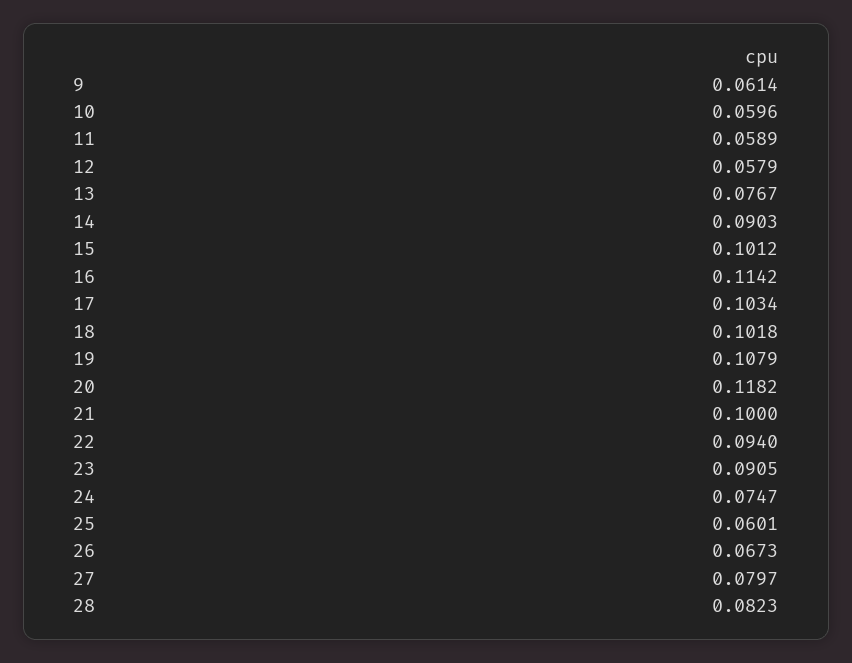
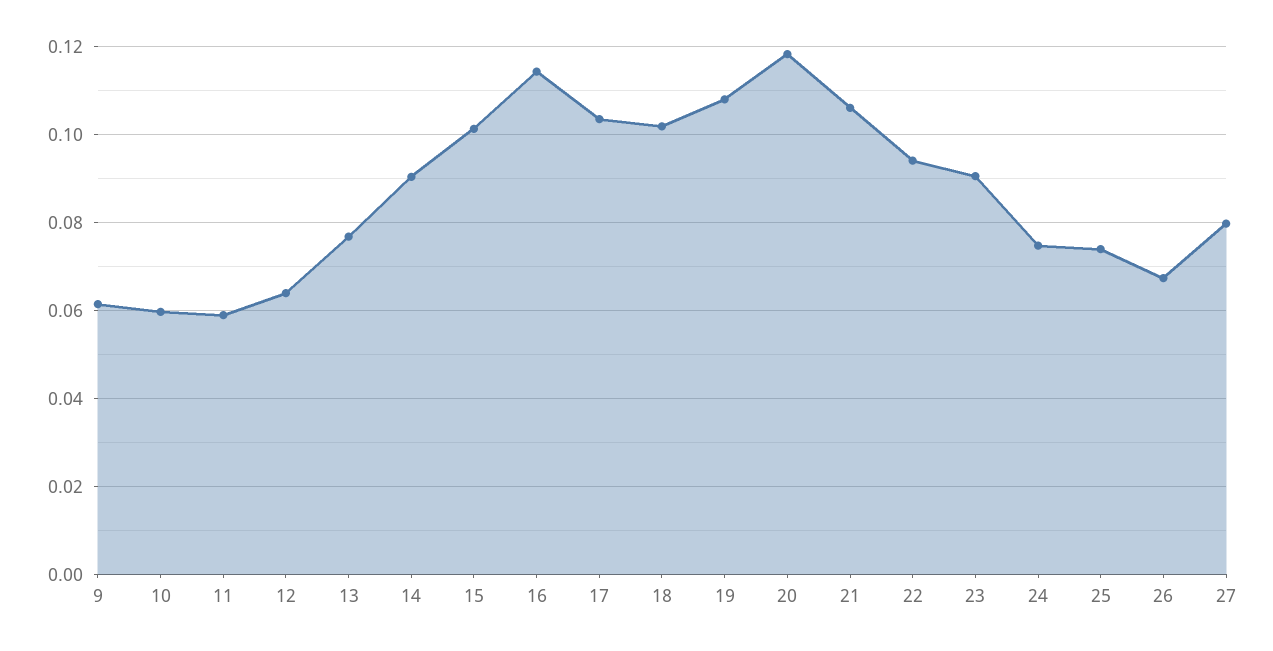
  {
    "9": 0.0614,
    "10": 0.0596,
    "11": 0.0589,
-   "12": 0.0579,
+   "12": 0.064,
    "13": 0.0767,
    "14": 0.0903,
    "15": 0.1012,
    "16": 0.1142,
    "17": 0.1034,
    "18": 0.1018,
    "19": 0.1079,
    "20": 0.1182,
-   "21": 0.1,
+   "21": 0.106,
    "22": 0.094,
    "23": 0.0905,
    "24": 0.0747,
-   "25": 0.0601,
+   "25": 0.074,
    "26": 0.0673,
-   "27": 0.0797,
+   "27": 0.0797
-   "28": 0.0823
  }

